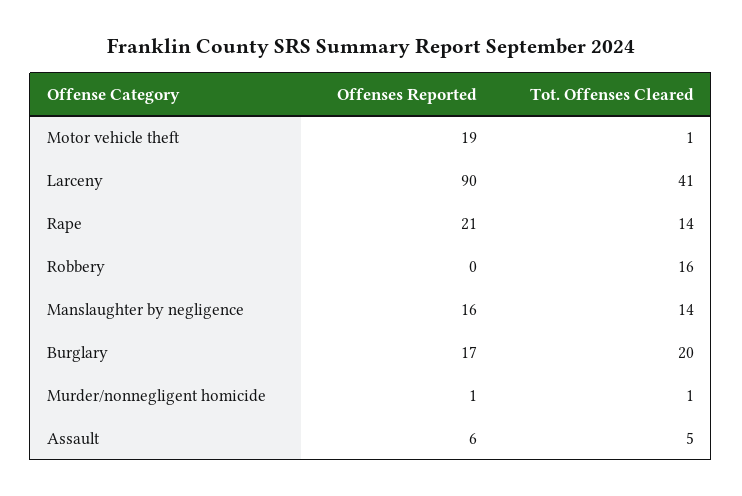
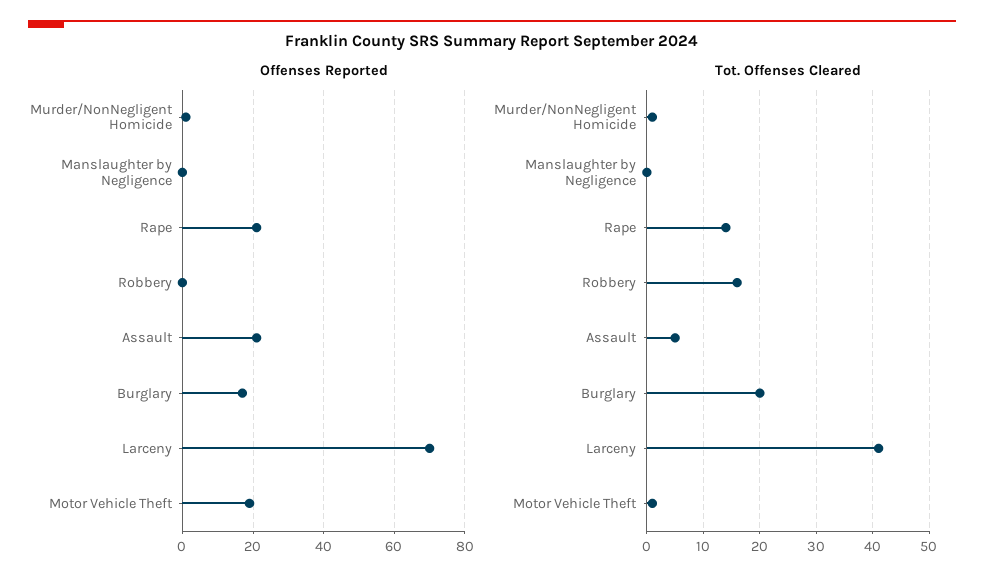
  {
    "Offenses Reported": {
      "Motor vehicle theft": 19,
-     "Larceny": 90,
+     "Larceny": 70,
      "Rape": 21,
      "Robbery": 0,
-     "Manslaughter by negligence": 16,
+     "Manslaughter by negligence": 0,
      "Burglary": 17,
      "Murder/nonnegligent homicide": 1,
-     "Assault": 6
+     "Assault": 20
    },
    "Tot. Offenses Cleared": {
      "Motor vehicle theft": 1,
      "Larceny": 41,
      "Rape": 14,
      "Robbery": 16,
-     "Manslaughter by negligence": 14,
+     "Manslaughter by negligence": 0,
      "Burglary": 20,
      "Murder/nonnegligent homicide": 1,
      "Assault": 5
    }
  }

